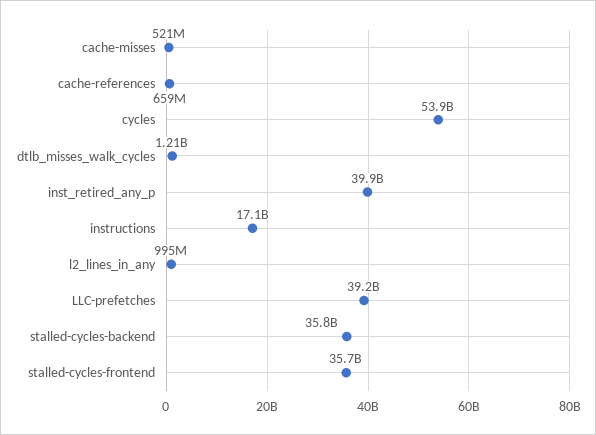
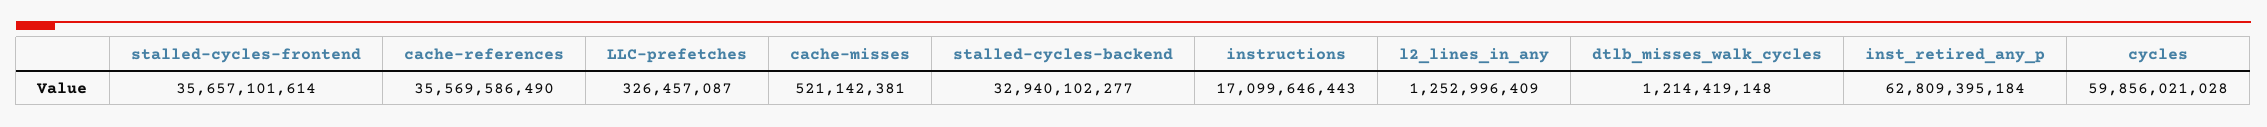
  {
    "cache-misses": 521142381,
-   "cache-references": 659000000,
+   "cache-references": 35569586490,
-   "cycles": 53900000000,
+   "cycles": 59856021028,
    "dtlb_misses_walk_cycles": 1214419148,
-   "inst_retired_any_p": 39900000000,
+   "inst_retired_any_p": 62809395184,
    "instructions": 17099646443,
-   "l2_lines_in_any": 995000000,
+   "l2_lines_in_any": 1252996409,
-   "LLC-prefetches": 39200000000,
+   "LLC-prefetches": 326457087,
-   "stalled-cycles-backend": 35800000000,
+   "stalled-cycles-backend": 32940102277,
    "stalled-cycles-frontend": 35657101614
  }

